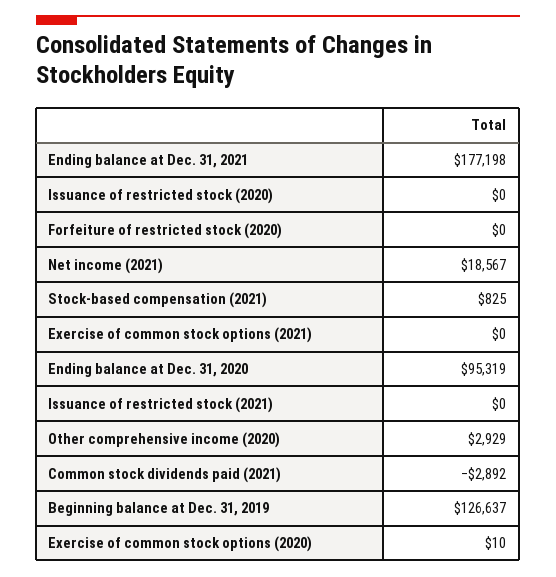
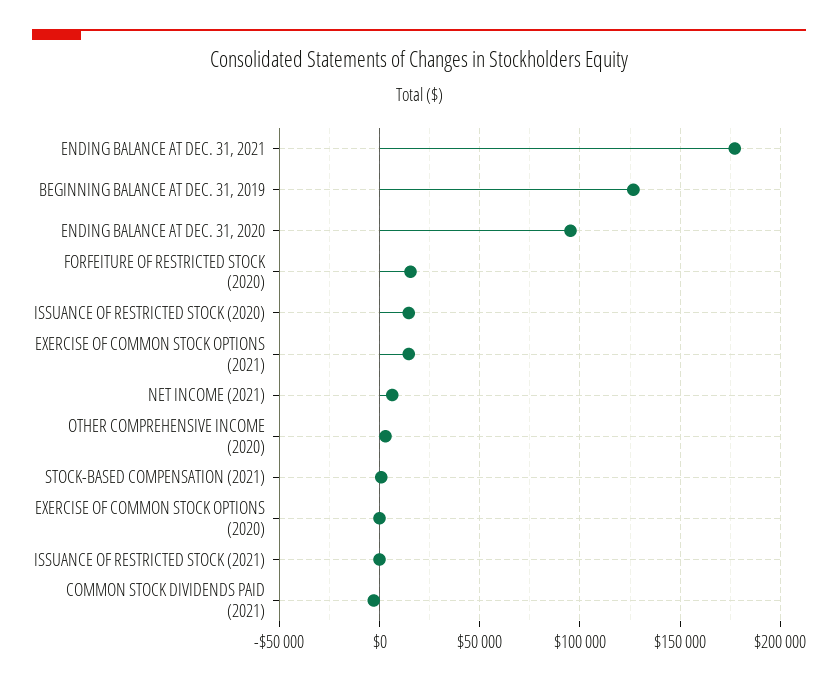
  {
    "Ending balance at Dec. 31, 2021": 177198,
-   "Issuance of restricted stock (2020)": 0,
+   "Issuance of restricted stock (2020)": 15000,
-   "Forfeiture of restricted stock (2020)": 0,
+   "Forfeiture of restricted stock (2020)": 15000,
-   "Net income (2021)": 18567,
+   "Net income (2021)": 5000,
    "Stock-based compensation (2021)": 825,
-   "Exercise of common stock options (2021)": 0,
+   "Exercise of common stock options (2021)": 15000,
    "Ending balance at Dec. 31, 2020": 95319,
    "Issuance of restricted stock (2021)": 0,
    "Other comprehensive income (2020)": 2929,
    "Common stock dividends paid (2021)": -2892,
    "Beginning balance at Dec. 31, 2019": 126637,
    "Exercise of common stock options (2020)": 10
  }

